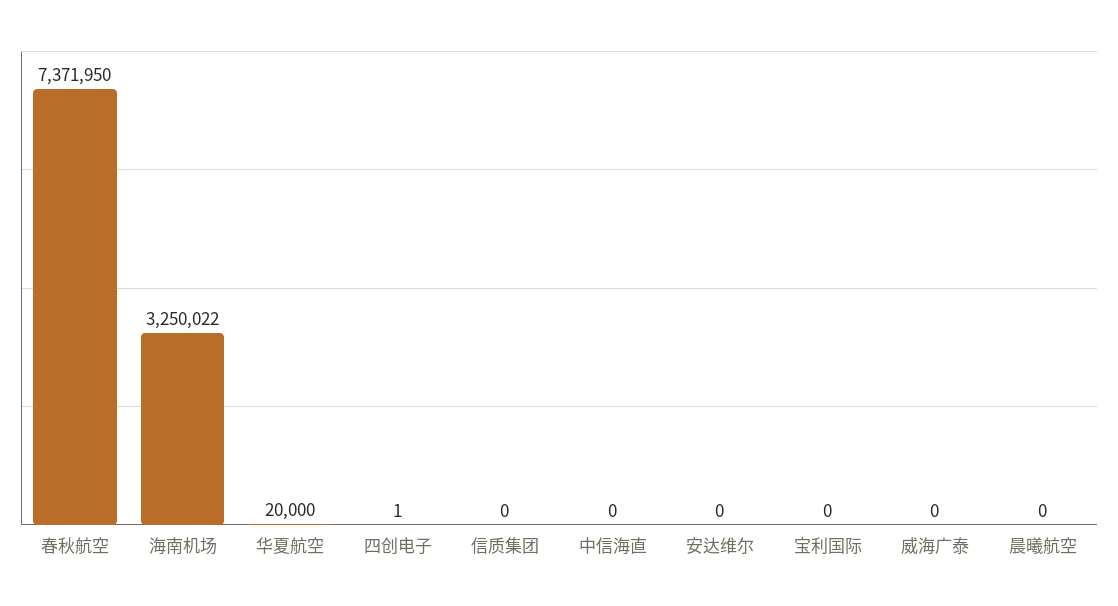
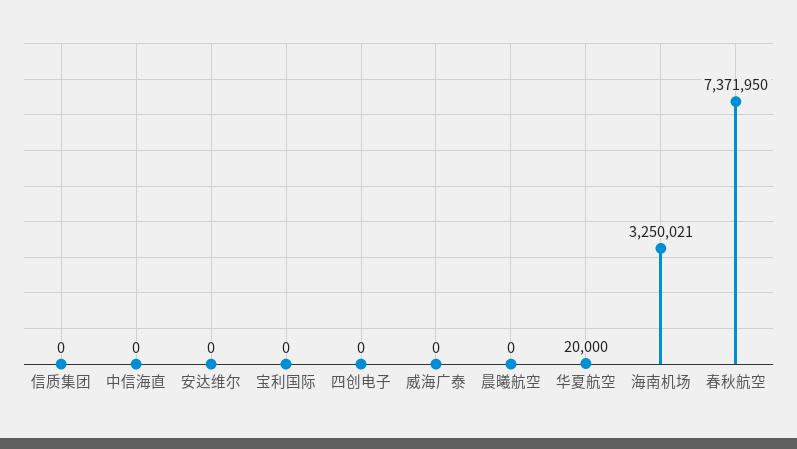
  {
    "春秋航空": 7371950,
-   "海南机场": 3250022,
+   "海南机场": 3250021,
    "华夏航空": 20000,
-   "四创电子": 1,
+   "四创电子": 0,
    "信质集团": 0,
    "中信海直": 0,
    "安达维尔": 0,
    "宝利国际": 0,
    "威海广泰": 0,
    "晨曦航空": 0
  }

